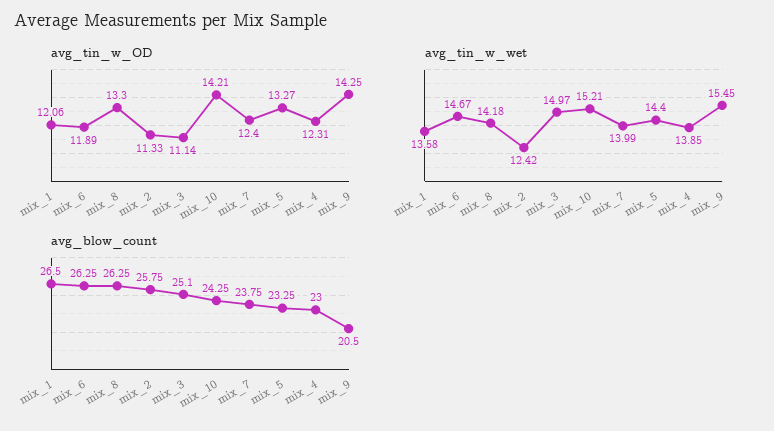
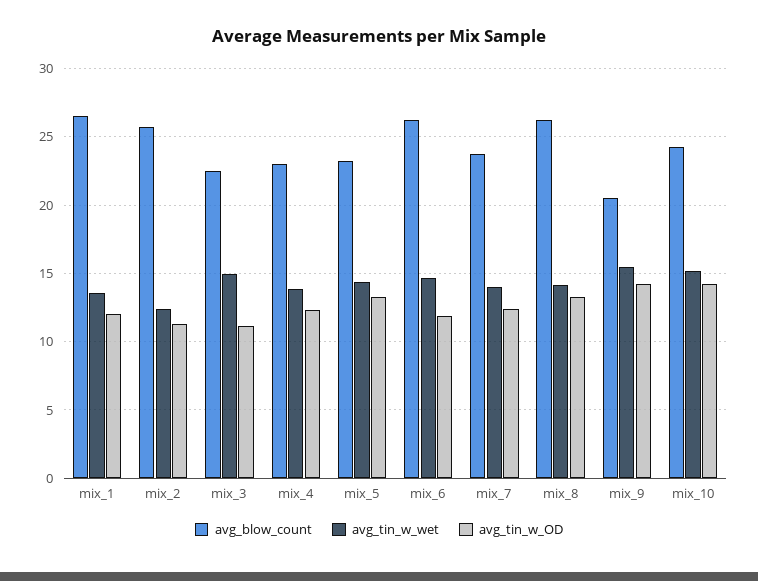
  {
    "avg_tin_w_OD": {
      "mix_1": 12.06,
      "mix_6": 11.89,
      "mix_8": 13.3,
      "mix_2": 11.33,
      "mix_3": 11.14,
      "mix_10": 14.21,
      "mix_7": 12.4,
      "mix_5": 13.27,
      "mix_4": 12.31,
      "mix_9": 14.25
    },
    "avg_tin_w_wet": {
      "mix_1": 13.58,
      "mix_6": 14.67,
      "mix_8": 14.18,
      "mix_2": 12.42,
      "mix_3": 14.97,
      "mix_10": 15.21,
      "mix_7": 13.99,
      "mix_5": 14.4,
      "mix_4": 13.85,
      "mix_9": 15.45
    },
    "avg_blow_count": {
      "mix_1": 26.5,
      "mix_6": 26.25,
      "mix_8": 26.25,
      "mix_2": 25.75,
-     "mix_3": 25.1,
+     "mix_3": 22.5,
      "mix_10": 24.25,
      "mix_7": 23.75,
      "mix_5": 23.25,
      "mix_4": 23,
      "mix_9": 20.5
    }
  }

